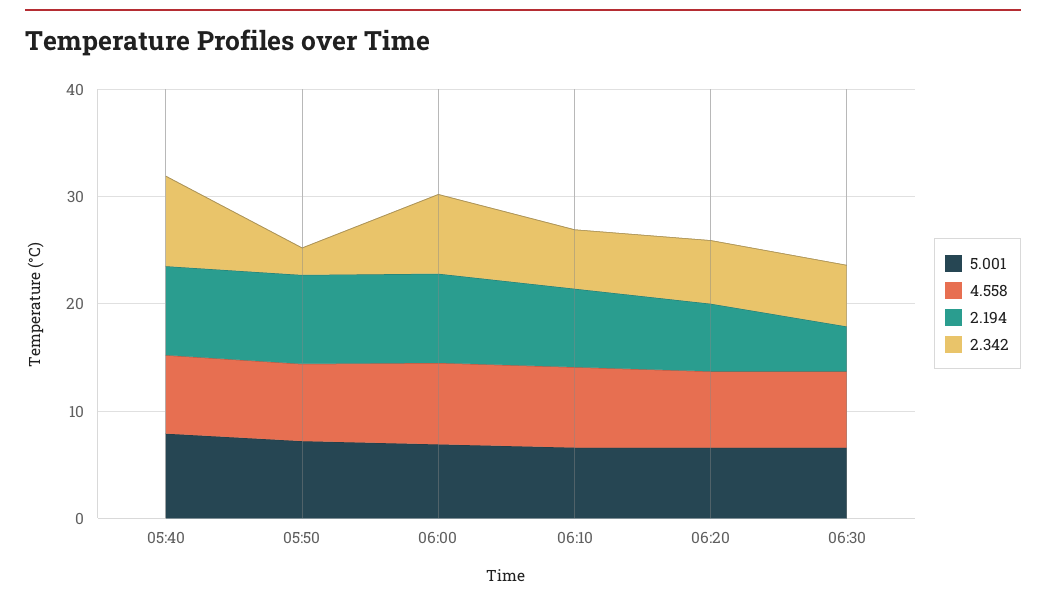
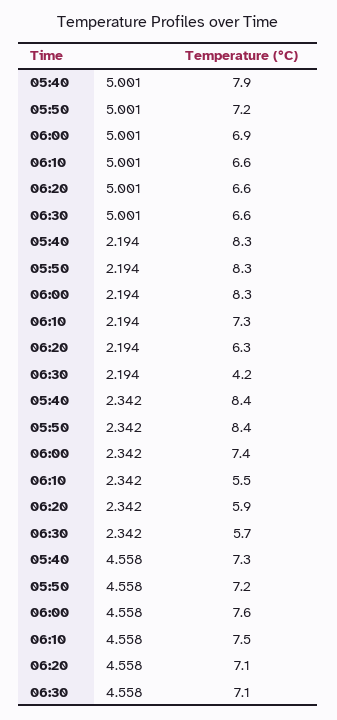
  {
    "5.001": {
      "05:40": 7.9,
      "05:50": 7.2,
      "06:00": 6.9,
      "06:10": 6.6,
      "06:20": 6.6,
      "06:30": 6.6
    },
    "4.558": {
      "05:40": 7.3,
      "05:50": 7.2,
      "06:00": 7.6,
      "06:10": 7.5,
      "06:20": 7.1,
      "06:30": 7.1
    },
    "2.194": {
      "05:40": 8.3,
      "05:50": 8.3,
      "06:00": 8.3,
      "06:10": 7.3,
      "06:20": 6.3,
      "06:30": 4.2
    },
    "2.342": {
      "05:40": 8.4,
-     "05:50": 2,
+     "05:50": 8.4,
      "06:00": 7.4,
      "06:10": 5.5,
      "06:20": 5.9,
      "06:30": 5.7
    }
  }

